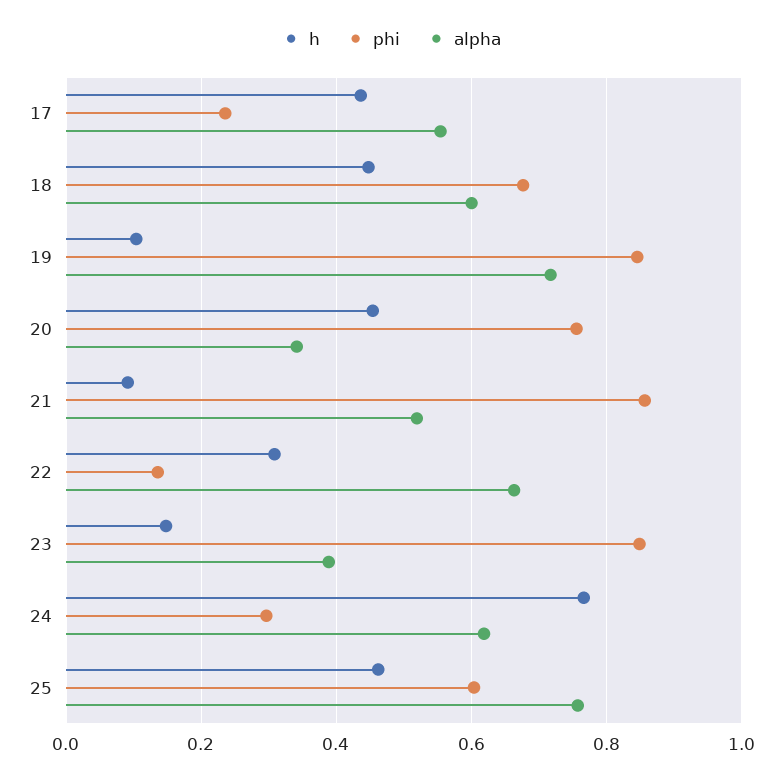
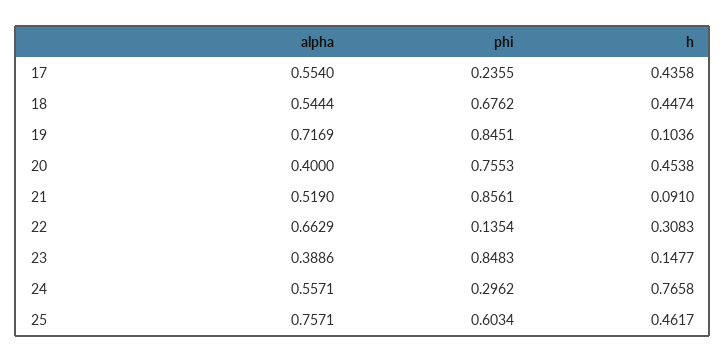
  {
    "h": {
      "17": 0.4358,
      "18": 0.4474,
      "19": 0.1036,
      "20": 0.4538,
      "21": 0.091,
      "22": 0.3083,
      "23": 0.1477,
      "24": 0.7658,
      "25": 0.4617
    },
    "phi": {
      "17": 0.2355,
      "18": 0.6762,
      "19": 0.8451,
      "20": 0.7553,
      "21": 0.8561,
      "22": 0.1354,
      "23": 0.8483,
      "24": 0.2962,
      "25": 0.6034
    },
    "alpha": {
      "17": 0.554,
-     "18": 0.6,
+     "18": 0.5444,
      "19": 0.7169,
-     "20": 0.34,
+     "20": 0.4,
      "21": 0.519,
      "22": 0.6629,
      "23": 0.3886,
-     "24": 0.62,
+     "24": 0.5571,
      "25": 0.7571
    }
  }

